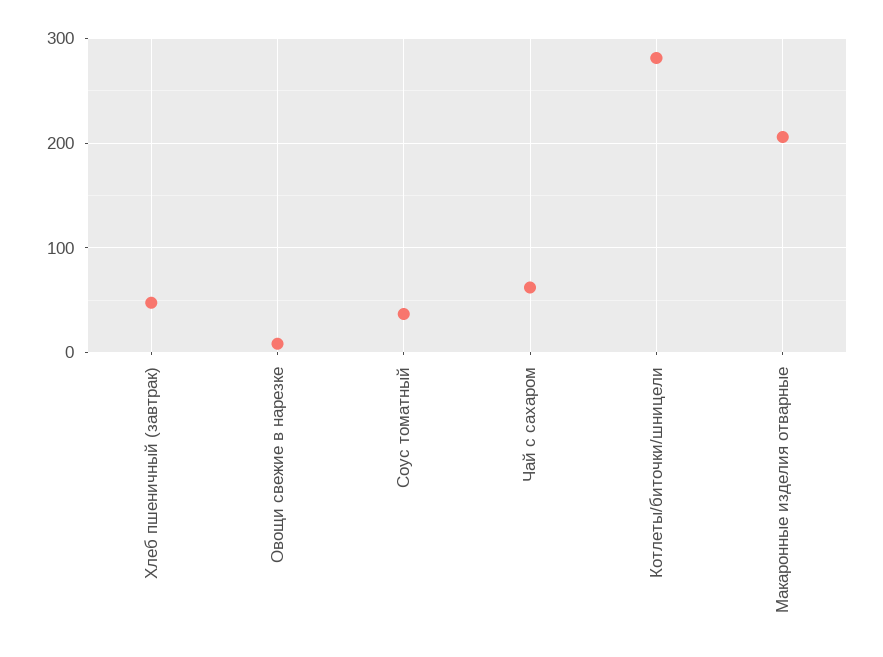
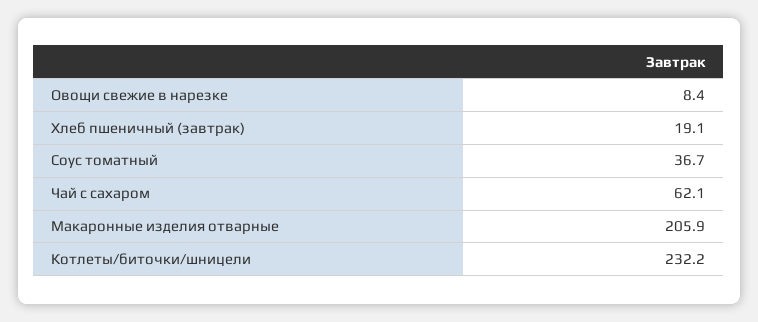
  {
-   "Хлеб пшеничный (завтрак)": 50,
+   "Хлеб пшеничный (завтрак)": 19.1,
    "Овощи свежие в нарезке": 8.4,
    "Соус томатный": 36.7,
    "Чай с сахаром": 62.1,
-   "Котлеты/биточки/шницели": 280,
+   "Котлеты/биточки/шницели": 232.2,
    "Макаронные изделия отварные": 205.9
  }

